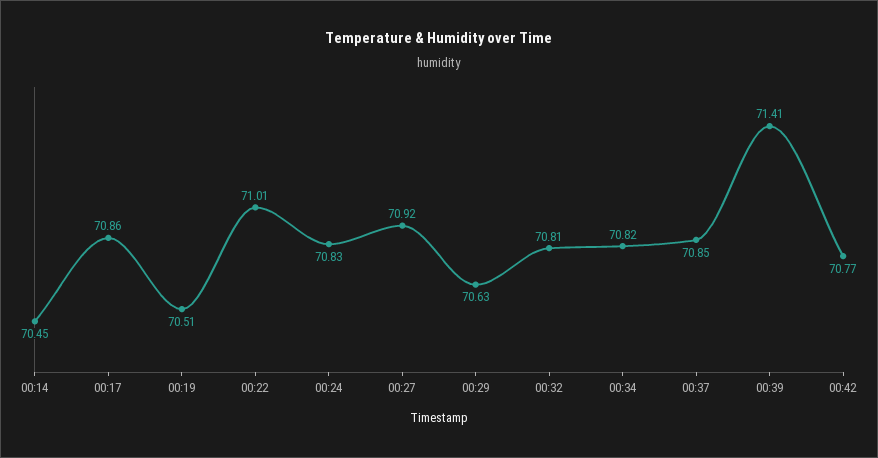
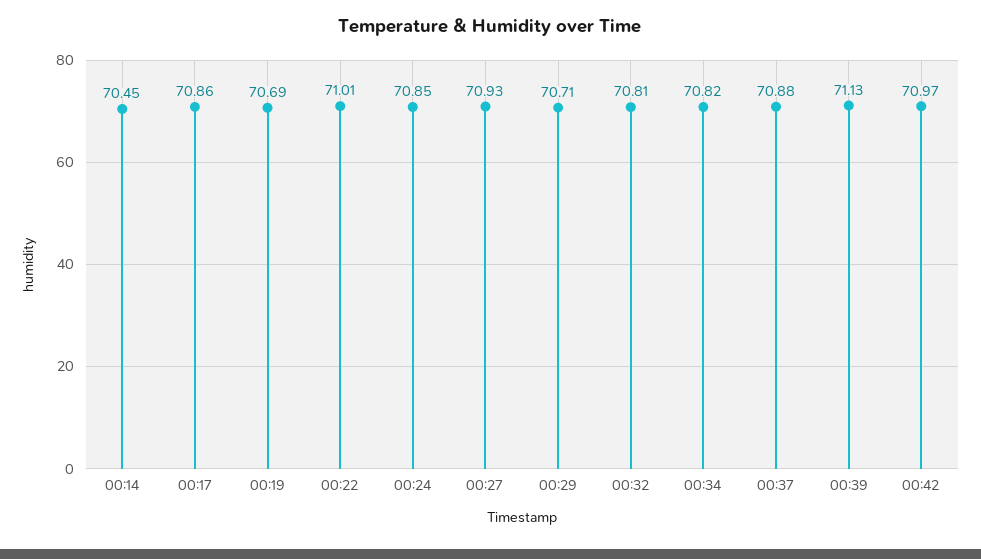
  {
    "00:14": 70.45,
    "00:17": 70.86,
-   "00:19": 70.51,
+   "00:19": 70.69,
    "00:22": 71.01,
-   "00:24": 70.83,
+   "00:24": 70.85,
-   "00:27": 70.92,
+   "00:27": 70.93,
-   "00:29": 70.63,
+   "00:29": 70.71,
    "00:32": 70.81,
    "00:34": 70.82,
-   "00:37": 70.85,
+   "00:37": 70.88,
-   "00:39": 71.41,
+   "00:39": 71.13,
-   "00:42": 70.77
+   "00:42": 70.97
  }

